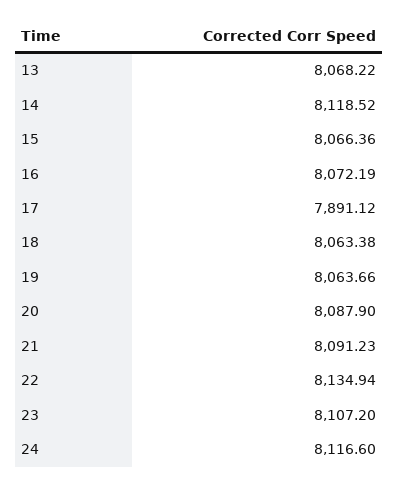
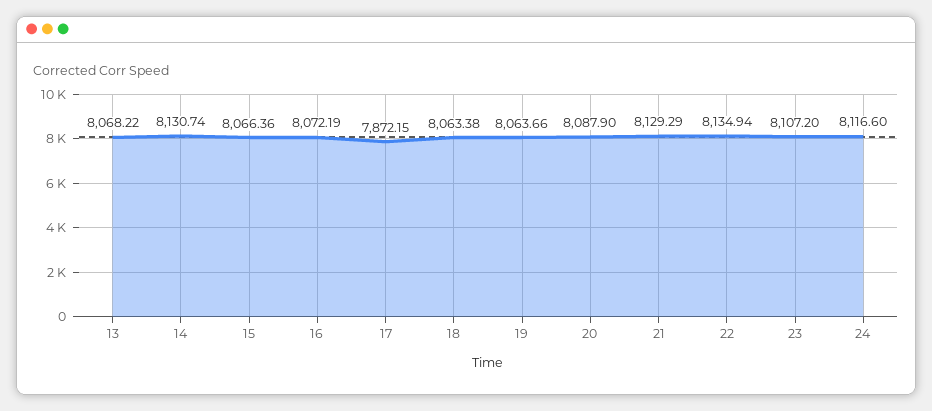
  {
    "13": 8068.22,
-   "14": 8118.52,
+   "14": 8130.74,
    "15": 8066.36,
    "16": 8072.19,
-   "17": 7891.12,
+   "17": 7872.15,
    "18": 8063.38,
    "19": 8063.66,
    "20": 8087.9,
-   "21": 8091.23,
+   "21": 8129.29,
    "22": 8134.94,
    "23": 8107.2,
    "24": 8116.6
  }

